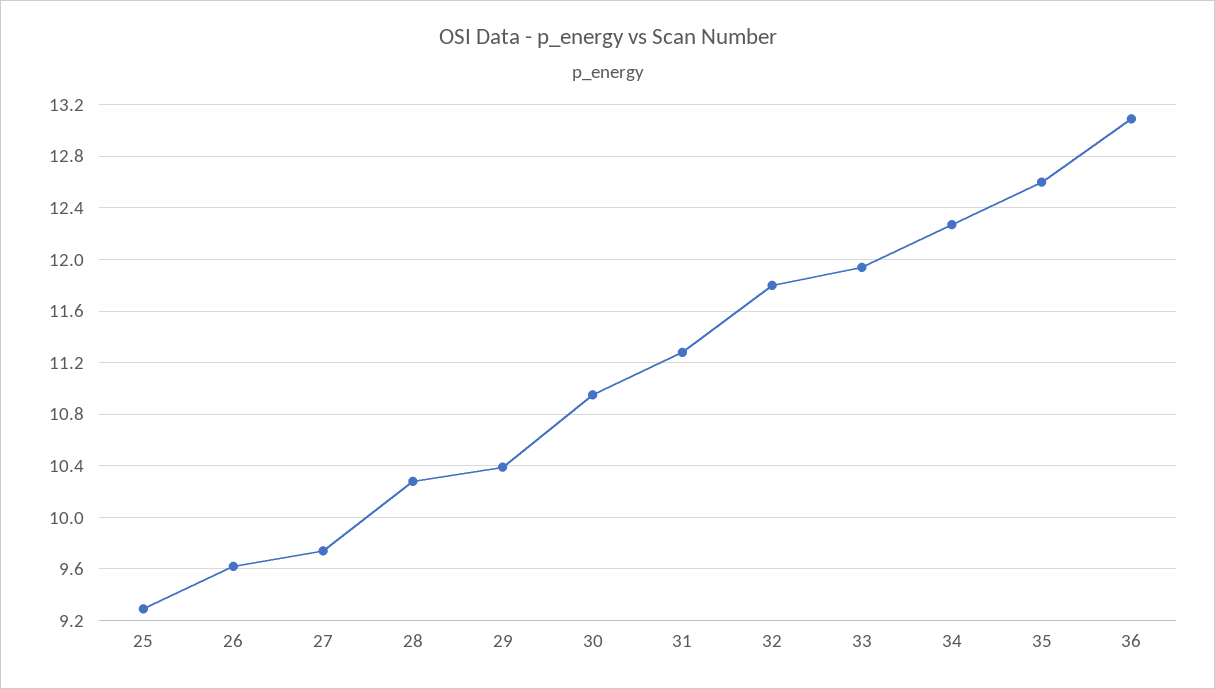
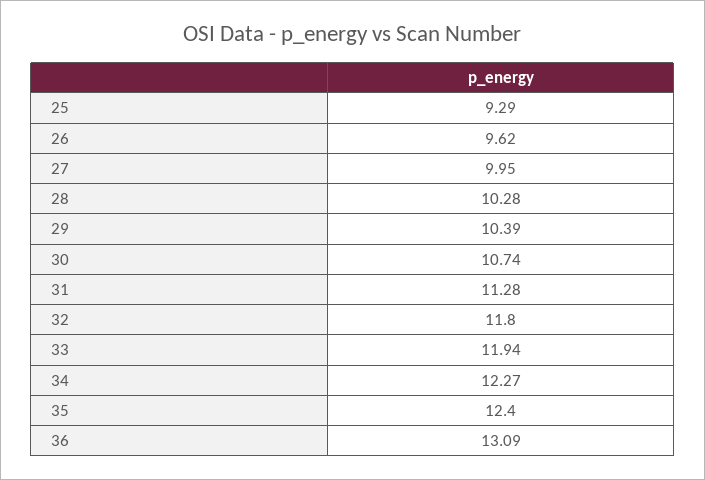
  {
    "25": 9.29,
    "26": 9.62,
-   "27": 9.75,
+   "27": 9.95,
    "28": 10.28,
    "29": 10.39,
-   "30": 10.95,
+   "30": 10.74,
    "31": 11.28,
    "32": 11.8,
    "33": 11.94,
    "34": 12.27,
-   "35": 12.6,
+   "35": 12.4,
    "36": 13.09
  }

